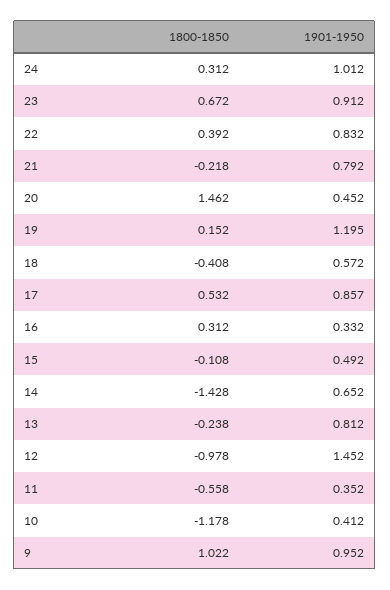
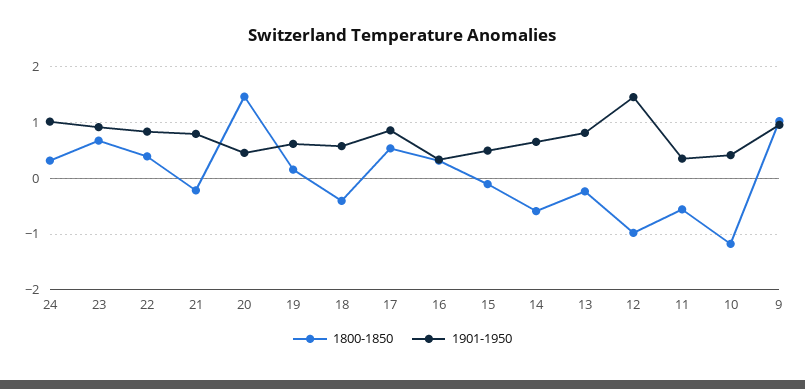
  {
    "1800-1850": {
      "24": 0.312,
      "23": 0.672,
      "22": 0.392,
      "21": -0.218,
      "20": 1.462,
      "19": 0.152,
      "18": -0.408,
      "17": 0.532,
      "16": 0.312,
      "15": -0.108,
-     "14": -1.428,
+     "14": -0.6,
      "13": -0.238,
      "12": -0.978,
      "11": -0.558,
      "10": -1.178,
      "9": 1.022
    },
    "1901-1950": {
      "24": 1.012,
      "23": 0.912,
      "22": 0.832,
      "21": 0.792,
      "20": 0.452,
-     "19": 1.195,
+     "19": 0.6,
      "18": 0.572,
      "17": 0.857,
      "16": 0.332,
      "15": 0.492,
      "14": 0.652,
      "13": 0.812,
      "12": 1.452,
      "11": 0.352,
      "10": 0.412,
      "9": 0.952
    }
  }

